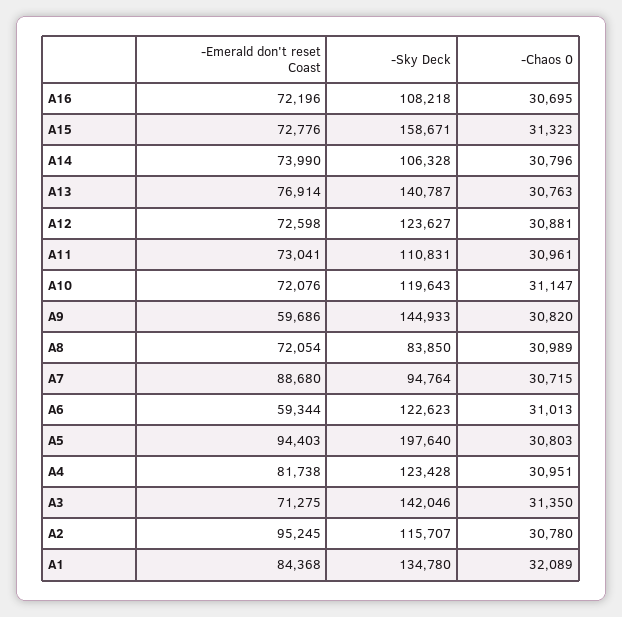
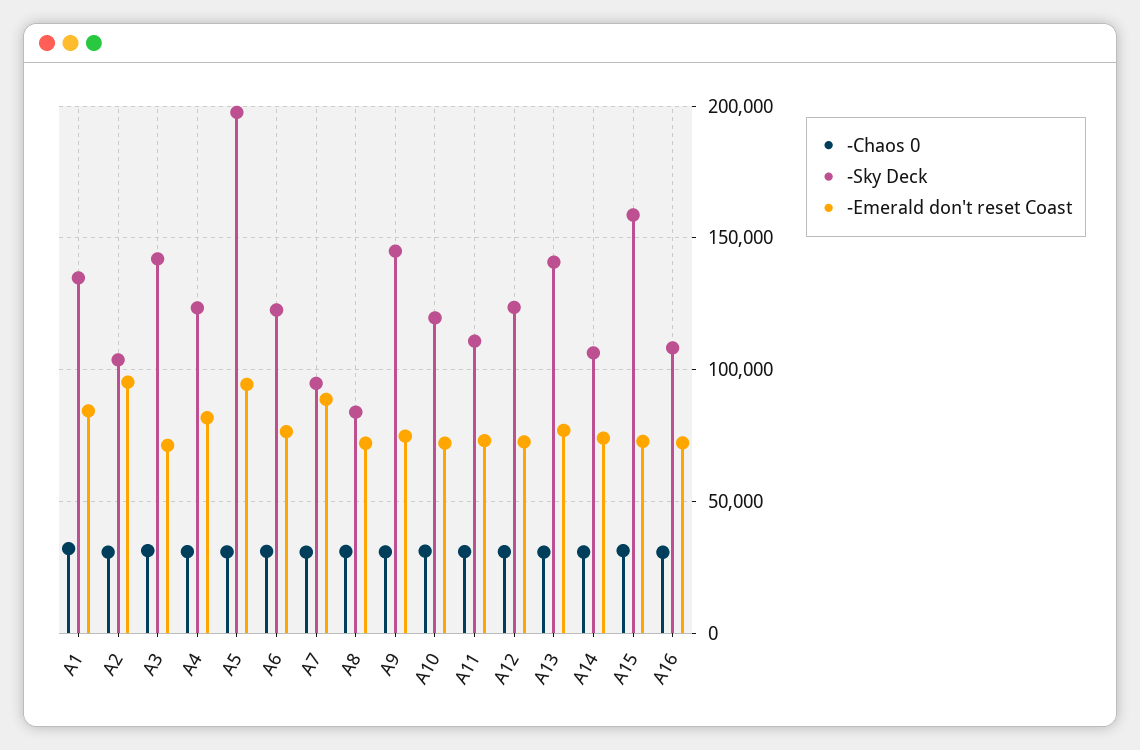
  {
    "-Emerald don't reset Coast": {
      "A16": 72196,
      "A15": 72776,
      "A14": 73990,
      "A13": 76914,
      "A12": 72598,
      "A11": 73041,
      "A10": 72076,
-     "A9": 59686,
+     "A9": 75000,
      "A8": 72054,
      "A7": 88680,
-     "A6": 59344,
+     "A6": 75000,
      "A5": 94403,
      "A4": 81738,
      "A3": 71275,
      "A2": 95245,
      "A1": 84368
    },
    "-Sky Deck": {
      "A16": 108218,
      "A15": 158671,
      "A14": 106328,
      "A13": 140787,
      "A12": 123627,
      "A11": 110831,
      "A10": 119643,
      "A9": 144933,
      "A8": 83850,
      "A7": 94764,
      "A6": 122623,
      "A5": 197640,
      "A4": 123428,
      "A3": 142046,
-     "A2": 115707,
+     "A2": 105000,
      "A1": 134780
    },
    "-Chaos 0": {
      "A16": 30695,
      "A15": 31323,
      "A14": 30796,
      "A13": 30763,
      "A12": 30881,
      "A11": 30961,
      "A10": 31147,
      "A9": 30820,
      "A8": 30989,
      "A7": 30715,
      "A6": 31013,
      "A5": 30803,
      "A4": 30951,
      "A3": 31350,
      "A2": 30780,
      "A1": 32089
    }
  }

